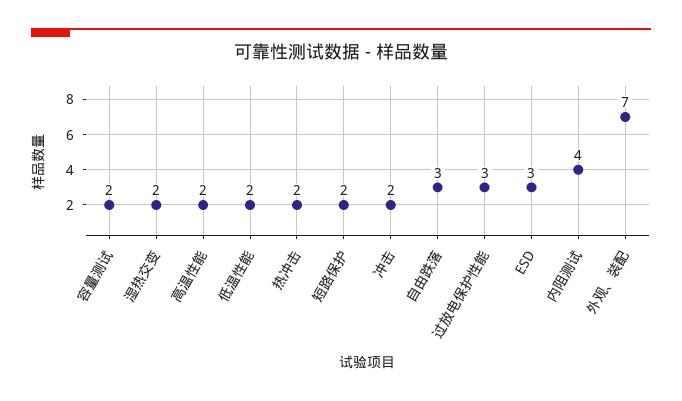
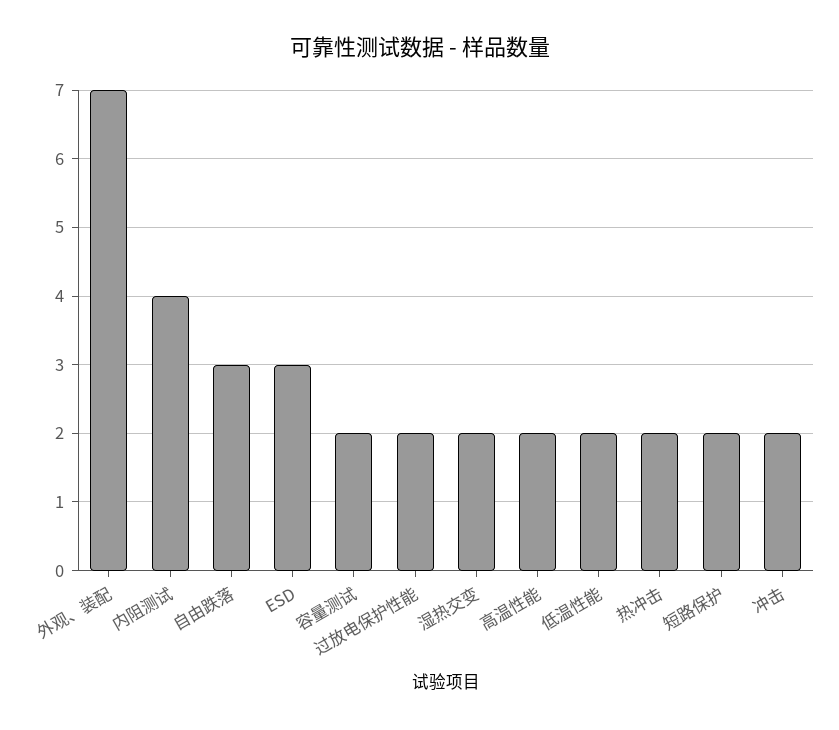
  {
    "容量测试": 2,
    "湿热交变": 2,
    "高温性能": 2,
    "低温性能": 2,
    "热冲击": 2,
    "短路保护": 2,
    "冲击": 2,
    "自由跌落": 3,
-   "过放电保护性能": 3,
+   "过放电保护性能": 2,
    "ESD": 3,
    "内阻测试": 4,
    "外观、装配": 7
  }

